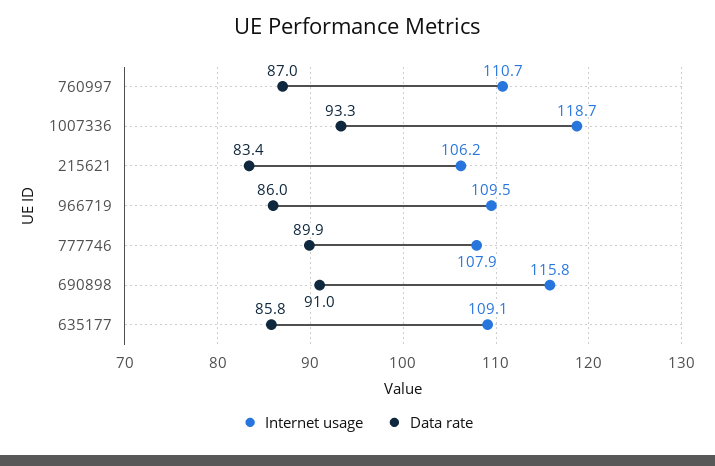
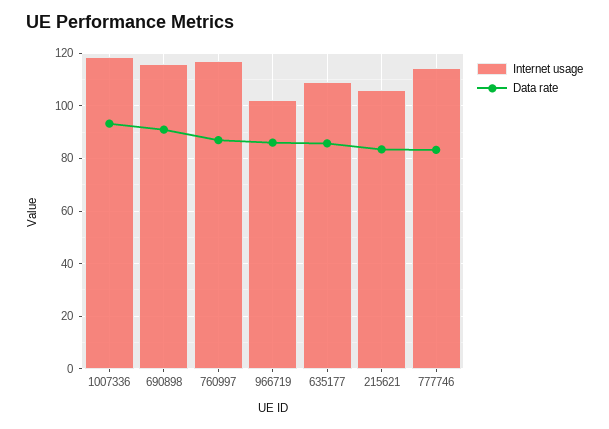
  {
    "Internet usage": {
-     "760997": 110.7,
+     "760997": 117.5,
      "1007336": 118.7,
      "215621": 106.2,
-     "966719": 109.5,
+     "966719": 102.5,
-     "777746": 107.9,
+     "777746": 115,
      "690898": 115.8,
      "635177": 109.1
    },
    "Data rate": {
      "760997": 87,
      "1007336": 93.3,
      "215621": 83.4,
      "966719": 86,
-     "777746": 89.9,
+     "777746": 82.5,
      "690898": 91,
      "635177": 85.8
    }
  }

